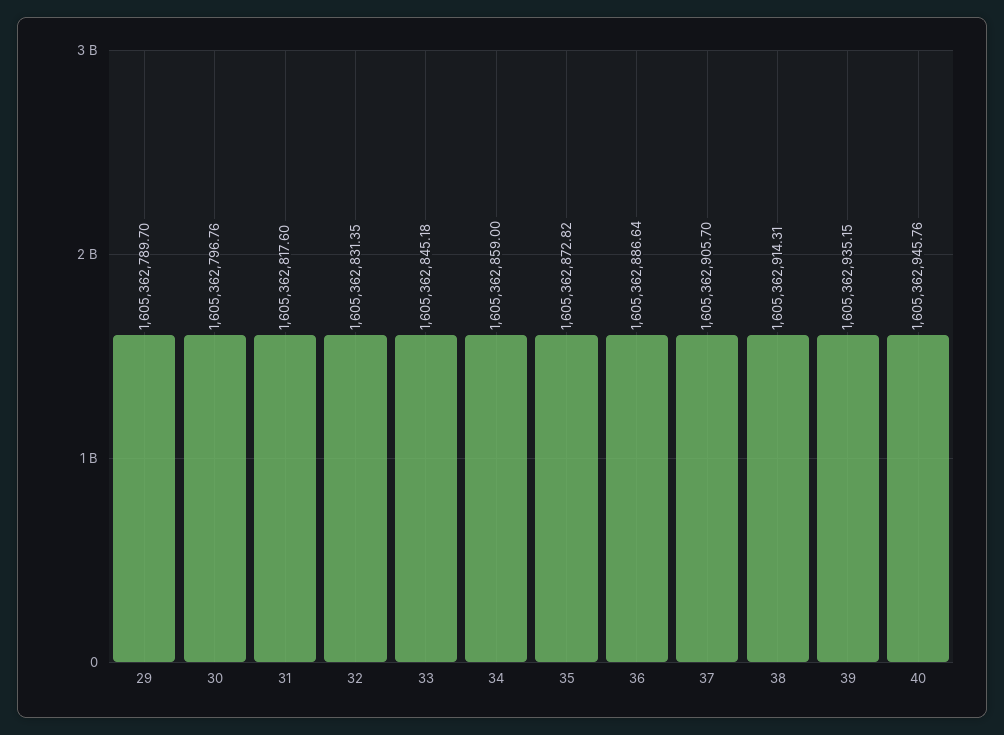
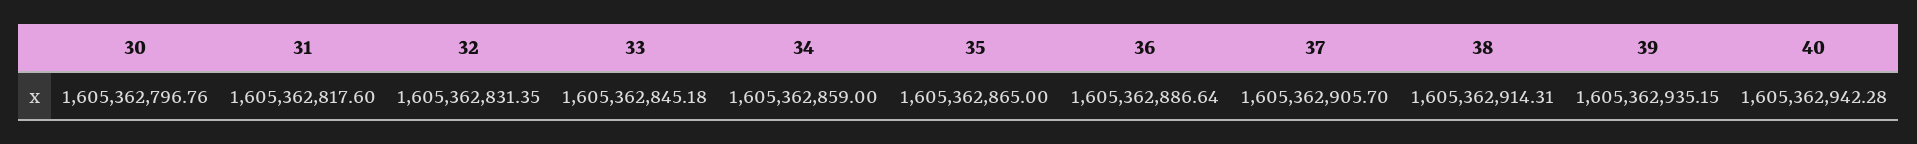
  {
-   "29": 1605362789.7,
    "30": 1605362796.76,
    "31": 1605362817.6,
    "32": 1605362831.35,
    "33": 1605362845.18,
    "34": 1605362859,
-   "35": 1605362872.82,
+   "35": 1605362865,
    "36": 1605362886.64,
    "37": 1605362905.7,
    "38": 1605362914.31,
    "39": 1605362935.15,
-   "40": 1605362945.76
+   "40": 1605362942.28
  }

